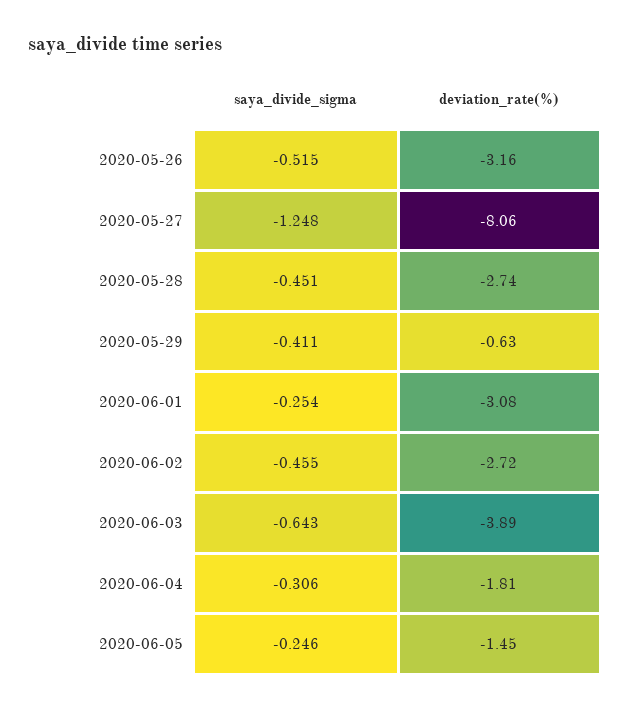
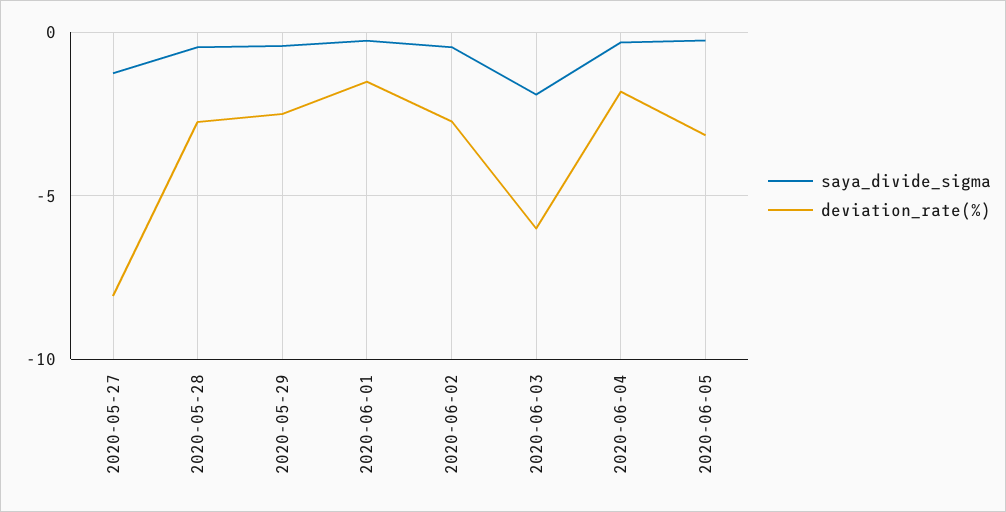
  {
    "saya_divide_sigma": {
-     "2020-05-26": -0.515,
      "2020-05-27": -1.248,
      "2020-05-28": -0.451,
      "2020-05-29": -0.411,
      "2020-06-01": -0.254,
      "2020-06-02": -0.455,
-     "2020-06-03": -0.643,
+     "2020-06-03": -2,
      "2020-06-04": -0.306,
      "2020-06-05": -0.246
    },
    "deviation_rate(%)": {
-     "2020-05-26": -3.16,
      "2020-05-27": -8.06,
      "2020-05-28": -2.74,
-     "2020-05-29": -0.63,
+     "2020-05-29": -2.5,
-     "2020-06-01": -3.08,
+     "2020-06-01": -1.5,
      "2020-06-02": -2.72,
-     "2020-06-03": -3.89,
+     "2020-06-03": -6,
      "2020-06-04": -1.81,
-     "2020-06-05": -1.45
+     "2020-06-05": -3
    }
  }

